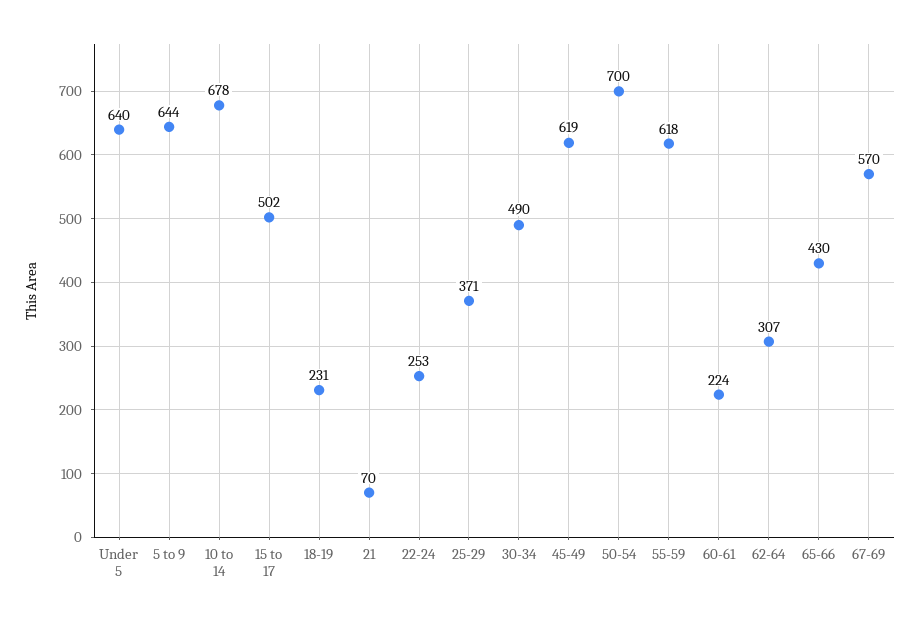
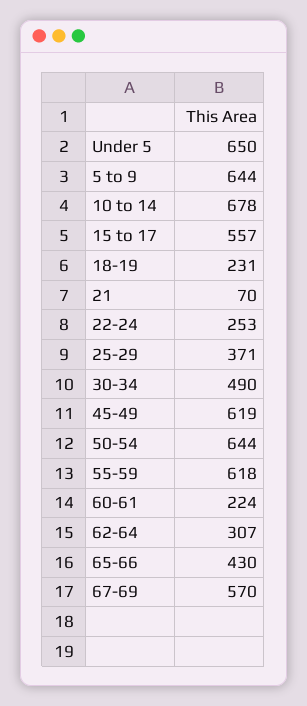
  {
-   "Under 5": 640,
+   "Under 5": 650,
    "5 to 9": 644,
    "10 to 14": 678,
-   "15 to 17": 502,
+   "15 to 17": 557,
    "18-19": 231,
    "21": 70,
    "22-24": 253,
    "25-29": 371,
    "30-34": 490,
    "45-49": 619,
-   "50-54": 700,
+   "50-54": 644,
    "55-59": 618,
    "60-61": 224,
    "62-64": 307,
    "65-66": 430,
    "67-69": 570
  }

